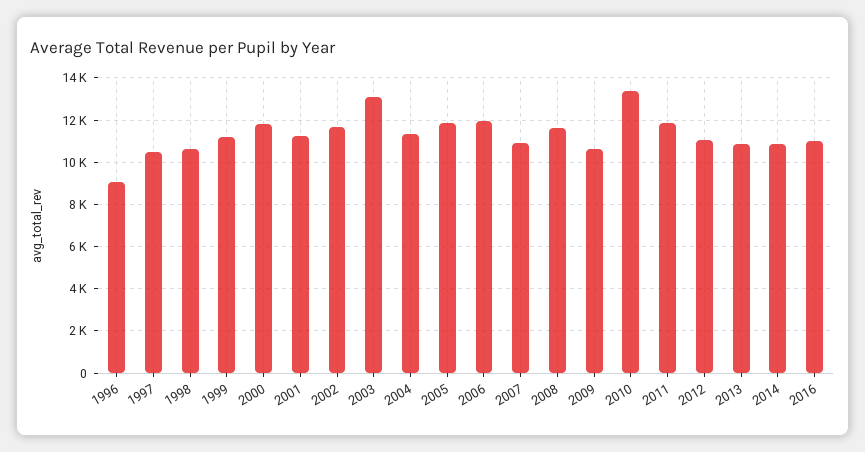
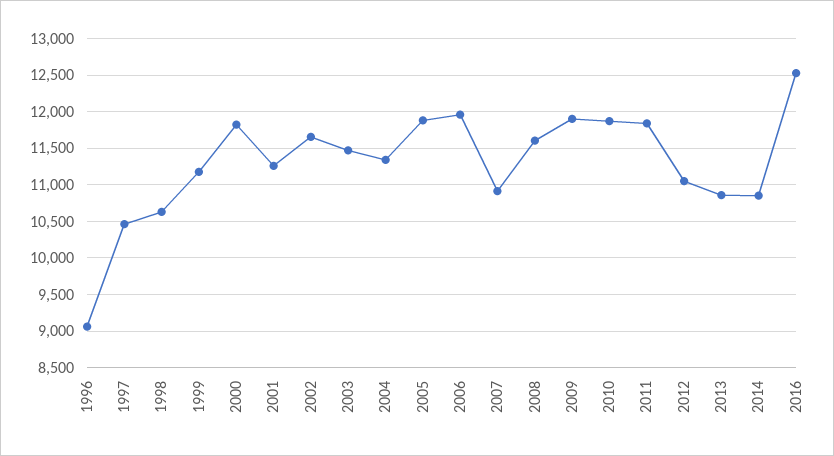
  {
    "1996": 9100,
    "1997": 10500,
    "1998": 10600,
    "1999": 11200,
    "2000": 11800,
    "2001": 11300,
    "2002": 11700,
-   "2003": 13000,
+   "2003": 11500,
    "2004": 11300,
    "2005": 11900,
    "2006": 12000,
    "2007": 10900,
    "2008": 11600,
-   "2009": 10500,
+   "2009": 11900,
-   "2010": 13500,
+   "2010": 11900,
    "2011": 11800,
    "2012": 11100,
    "2013": 10900,
    "2014": 10900,
-   "2016": 11000
+   "2016": 12500
  }

